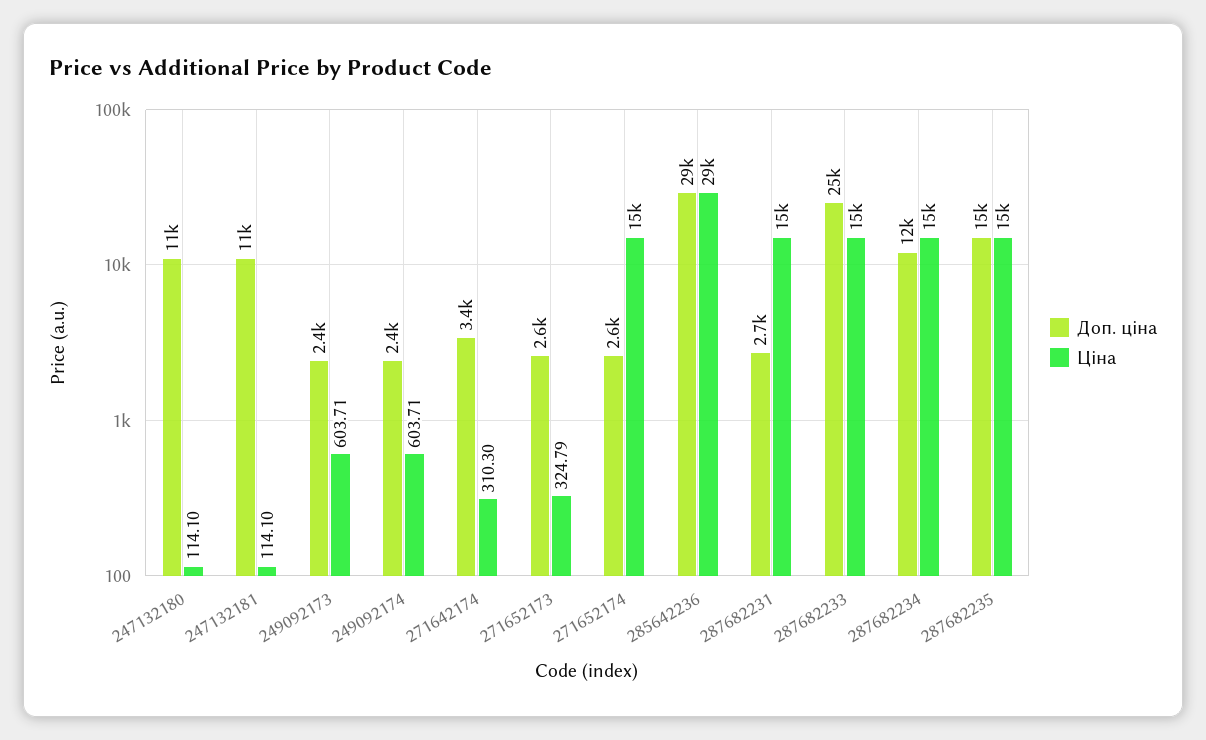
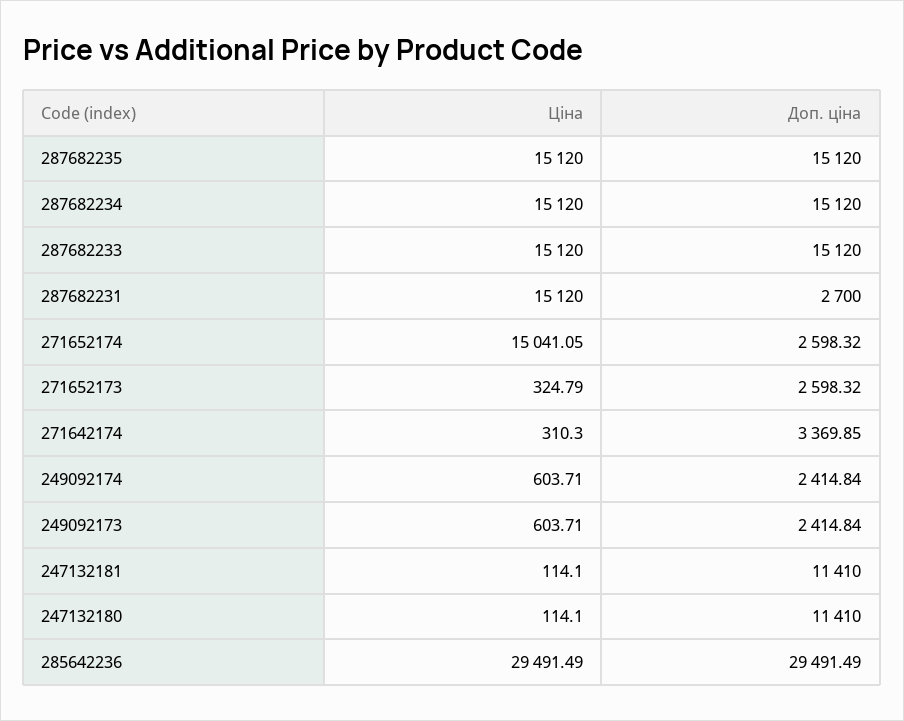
  {
    "Доп. ціна": {
      "247132180": 11410,
      "247132181": 11410,
      "249092173": 2414.84,
      "249092174": 2414.84,
      "271642174": 3369.85,
      "271652173": 2598.32,
      "271652174": 2598.32,
      "285642236": 29491.49,
      "287682231": 2700,
-     "287682233": 25000,
+     "287682233": 15120,
-     "287682234": 12000,
+     "287682234": 15120,
      "287682235": 15120
    },
    "Ціна": {
      "247132180": 114.1,
      "247132181": 114.1,
      "249092173": 603.71,
      "249092174": 603.71,
      "271642174": 310.3,
      "271652173": 324.79,
      "271652174": 15041.05,
      "285642236": 29491.49,
      "287682231": 15120,
      "287682233": 15120,
      "287682234": 15120,
      "287682235": 15120
    }
  }

